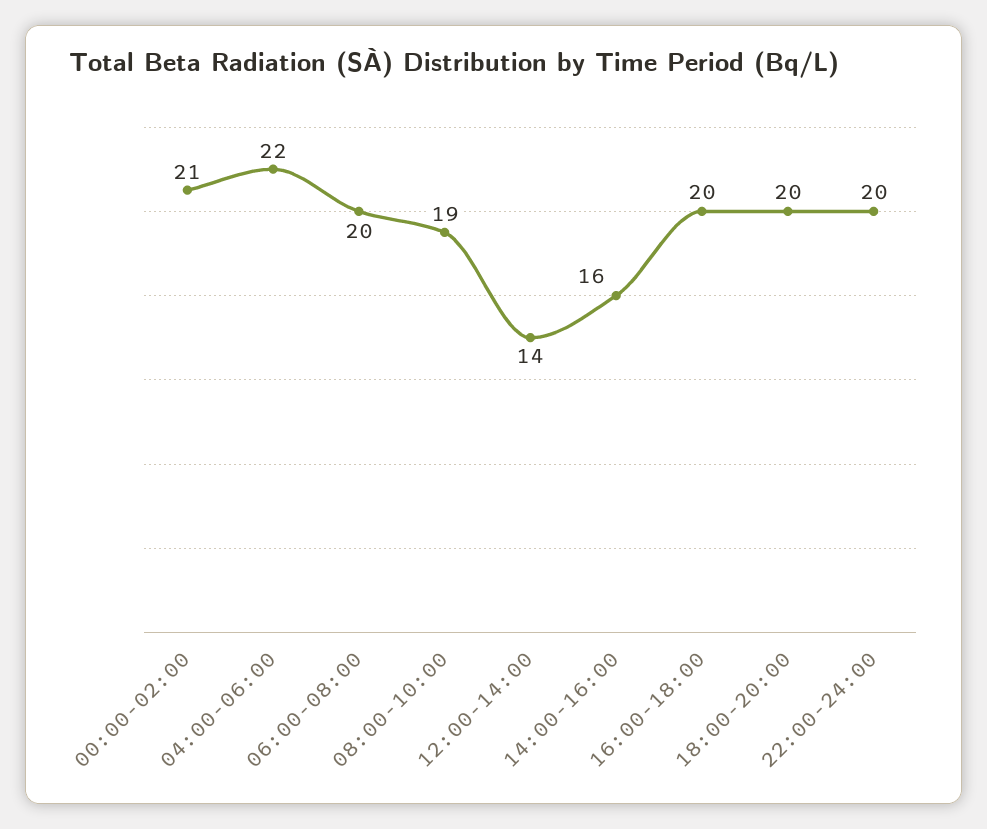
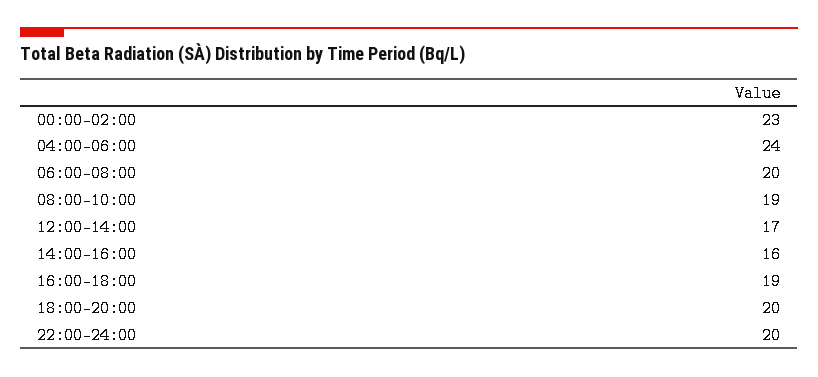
  {
-   "00:00-02:00": 21,
+   "00:00-02:00": 23,
-   "04:00-06:00": 22,
+   "04:00-06:00": 24,
    "06:00-08:00": 20,
    "08:00-10:00": 19,
-   "12:00-14:00": 14,
+   "12:00-14:00": 17,
    "14:00-16:00": 16,
-   "16:00-18:00": 20,
+   "16:00-18:00": 19,
    "18:00-20:00": 20,
    "22:00-24:00": 20
  }

